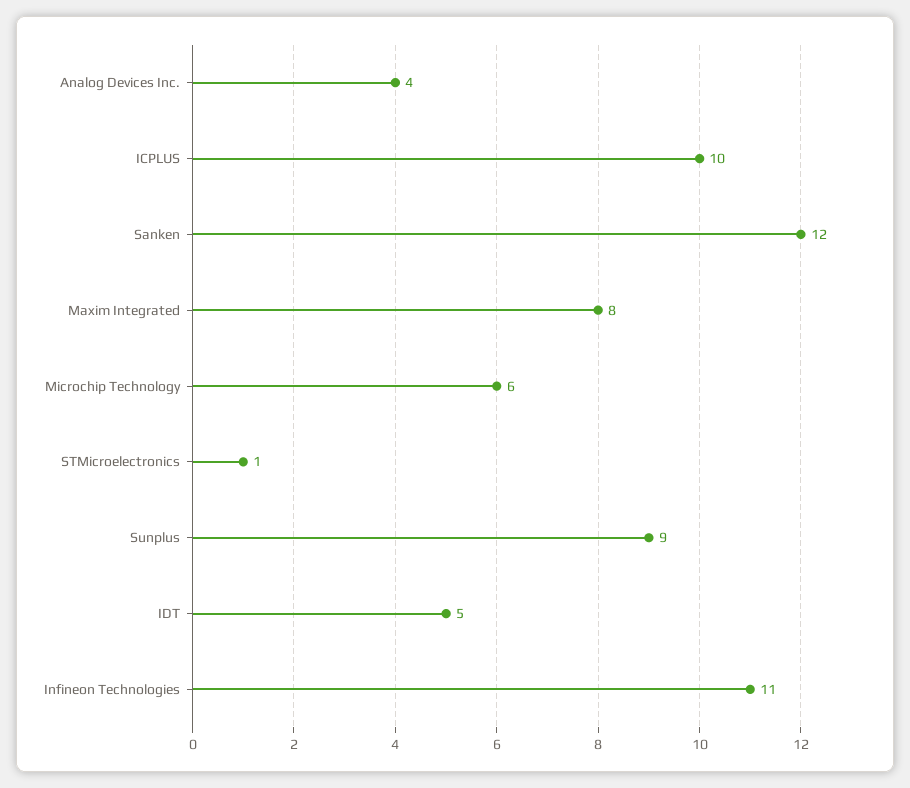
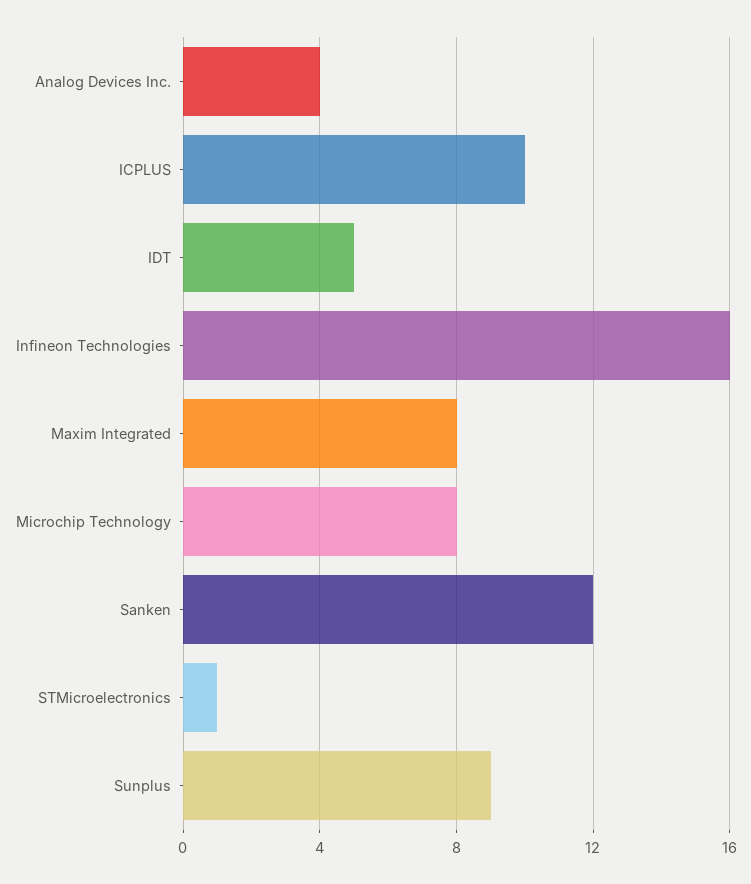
  {
    "Analog Devices Inc.": 4,
    "ICPLUS": 10,
    "Sanken": 12,
    "Maxim Integrated": 8,
-   "Microchip Technology": 6,
+   "Microchip Technology": 8,
    "STMicroelectronics": 1,
    "Sunplus": 9,
    "IDT": 5,
-   "Infineon Technologies": 11
+   "Infineon Technologies": 16
  }

